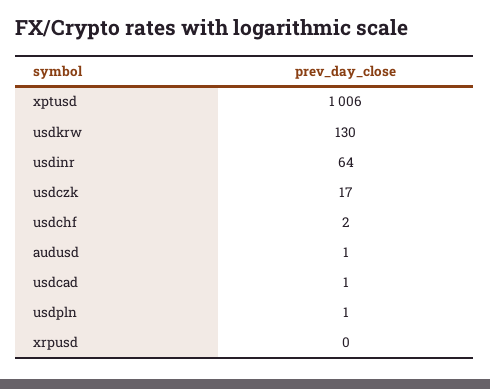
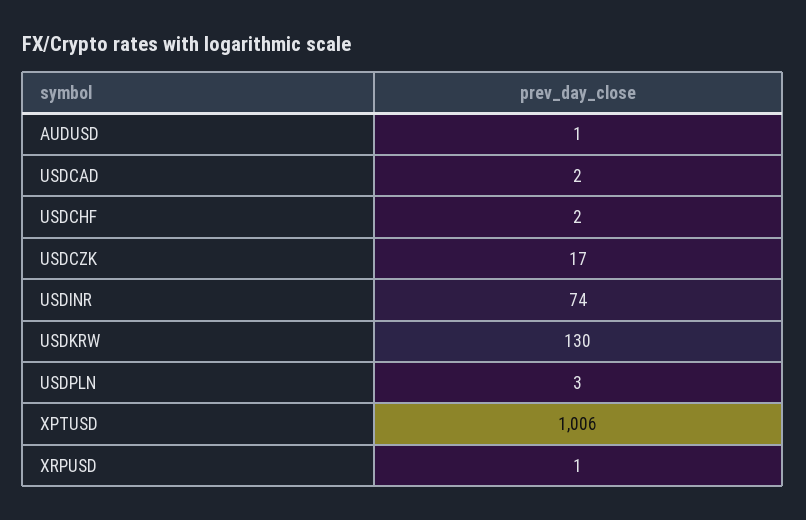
  {
    "xptusd": 1006,
    "usdkrw": 130,
-   "usdinr": 64,
+   "usdinr": 74,
    "usdczk": 17,
    "usdchf": 2,
    "audusd": 1,
-   "usdcad": 1,
+   "usdcad": 2,
-   "usdpln": 1,
+   "usdpln": 3,
-   "xrpusd": 0
+   "xrpusd": 1
  }

